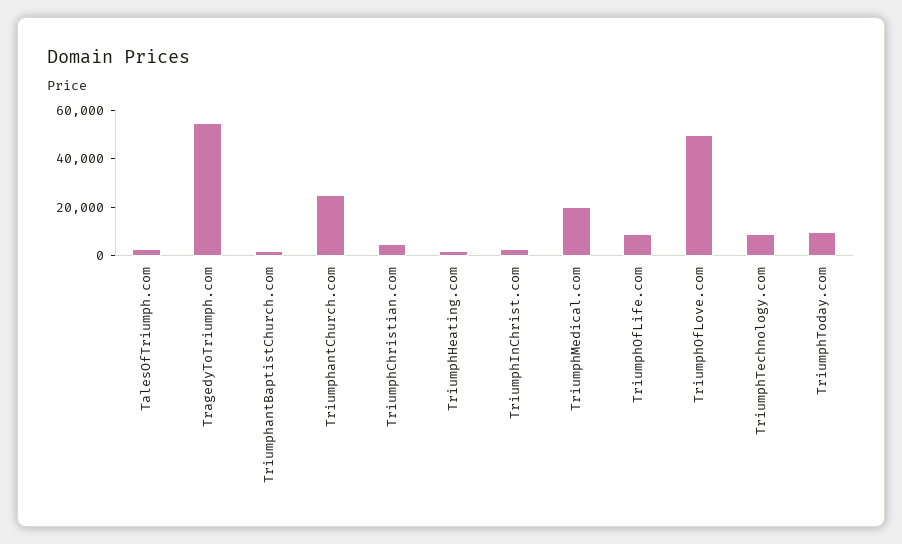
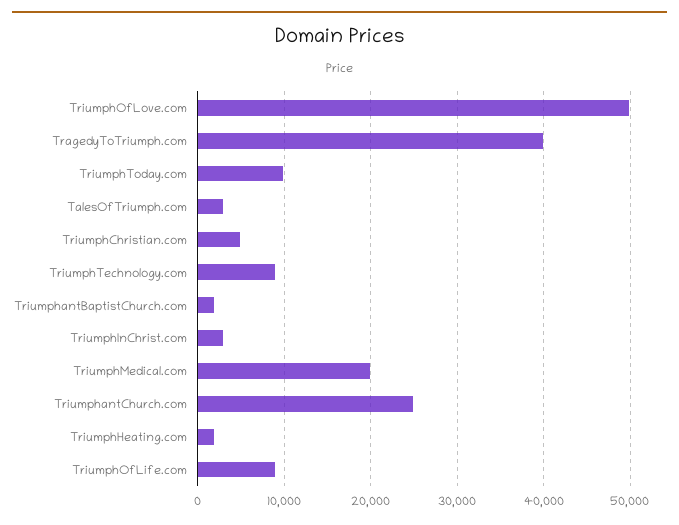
  {
    "TalesOfTriumph.com": 3000,
-   "TragedyToTriumph.com": 55000,
+   "TragedyToTriumph.com": 40000,
    "TriumphantBaptistChurch.com": 2000,
    "TriumphantChurch.com": 25000,
    "TriumphChristian.com": 5000,
    "TriumphHeating.com": 2000,
    "TriumphInChrist.com": 3000,
    "TriumphMedical.com": 20000,
    "TriumphOfLife.com": 9000,
    "TriumphOfLove.com": 50000,
    "TriumphTechnology.com": 9000,
    "TriumphToday.com": 10000
  }

